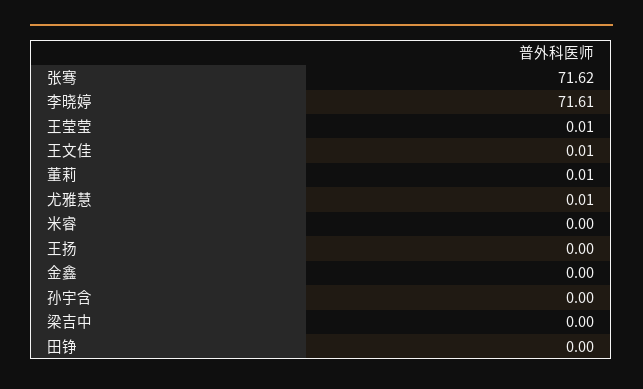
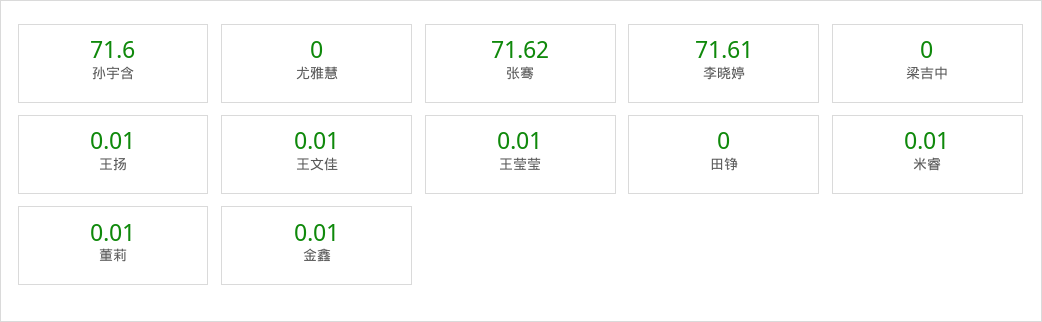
  {
    "张骞": 71.62,
    "李晓婷": 71.61,
    "王莹莹": 0.01,
    "王文佳": 0.01,
    "董莉": 0.01,
-   "尤雅慧": 0.01,
+   "尤雅慧": 0,
-   "米睿": 0,
+   "米睿": 0.01,
-   "王扬": 0,
+   "王扬": 0.01,
-   "金鑫": 0,
+   "金鑫": 0.01,
-   "孙宇含": 0,
+   "孙宇含": 71.6,
    "梁吉中": 0,
    "田铮": 0
  }

